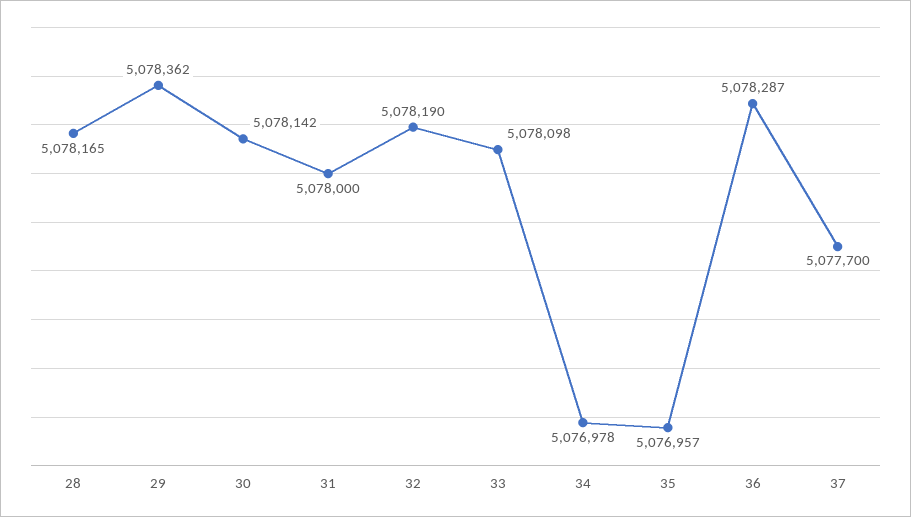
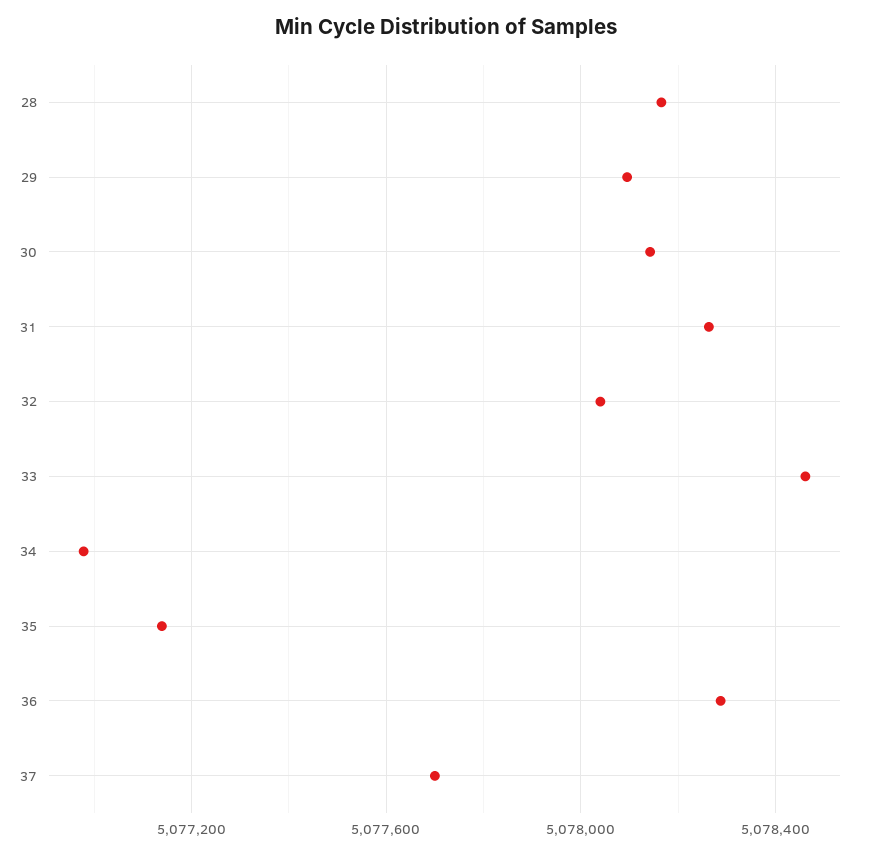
  {
    "28": 5078165,
-   "29": 5078362,
+   "29": 5078100,
    "30": 5078142,
-   "31": 5078000,
+   "31": 5078250,
-   "32": 5078190,
+   "32": 5078050,
-   "33": 5078098,
+   "33": 5078450,
    "34": 5076978,
-   "35": 5076957,
+   "35": 5077150,
    "36": 5078287,
    "37": 5077700
  }

